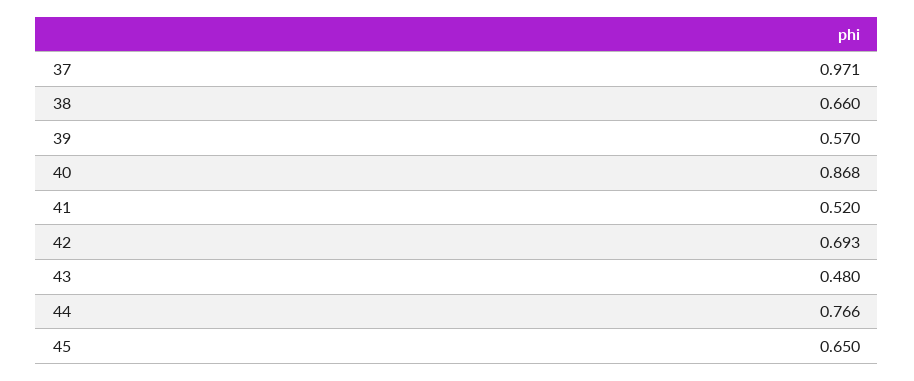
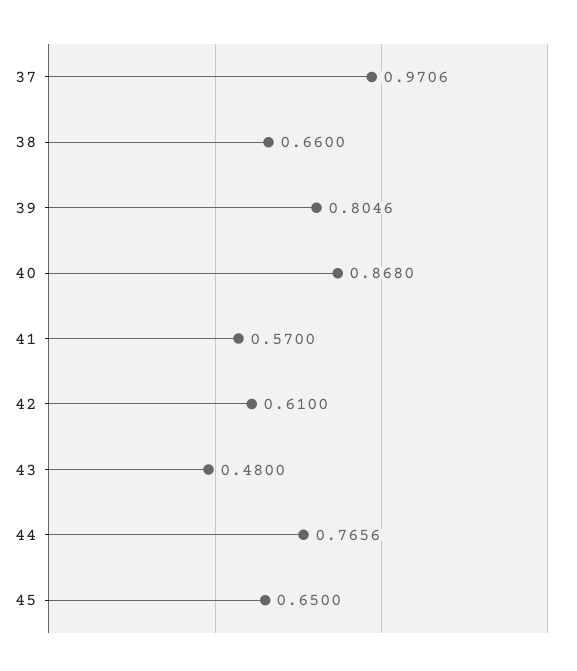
  {
    "37": 0.9706,
    "38": 0.66,
-   "39": 0.57,
+   "39": 0.8046,
    "40": 0.868,
-   "41": 0.52,
+   "41": 0.57,
-   "42": 0.693,
+   "42": 0.61,
    "43": 0.48,
    "44": 0.7656,
    "45": 0.65
  }

